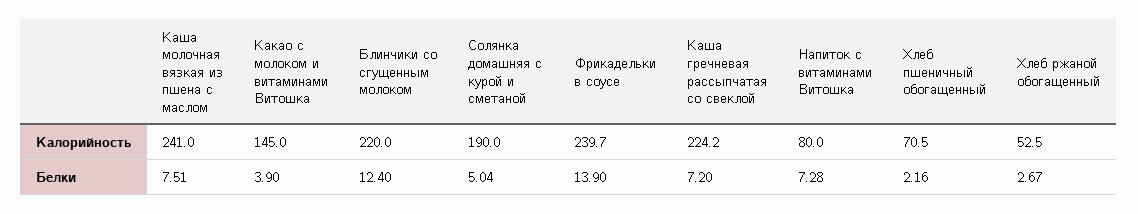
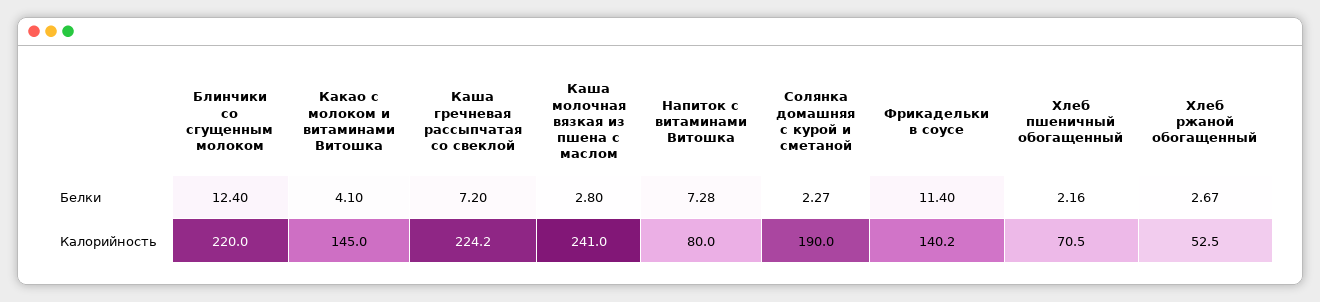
  {
    "Каша молочная вязкая из пшена с маслом": {
      "Калорийность": 241,
-     "Белки": 7.51
+     "Белки": 2.8
    },
    "Какао с молоком и витаминами Витошка": {
      "Калорийность": 145,
-     "Белки": 3.9
+     "Белки": 4.1
    },
    "Блинчики со сгущенным молоком": {
      "Калорийность": 220,
      "Белки": 12.4
    },
    "Солянка домашняя с курой и сметаной": {
      "Калорийность": 190,
-     "Белки": 5.04
+     "Белки": 2.27
    },
    "Фрикадельки в соусе": {
-     "Калорийность": 239.7,
+     "Калорийность": 140.2,
-     "Белки": 13.9
+     "Белки": 11.4
    },
    "Каша гречневая рассыпчатая со свеклой": {
      "Калорийность": 224.2,
      "Белки": 7.2
    },
    "Напиток с витаминами Витошка": {
      "Калорийность": 80,
      "Белки": 7.28
    },
    "Хлеб пшеничный обогащенный": {
      "Калорийность": 70.5,
      "Белки": 2.16
    },
    "Хлеб ржаной обогащенный": {
      "Калорийность": 52.5,
      "Белки": 2.67
    }
  }

